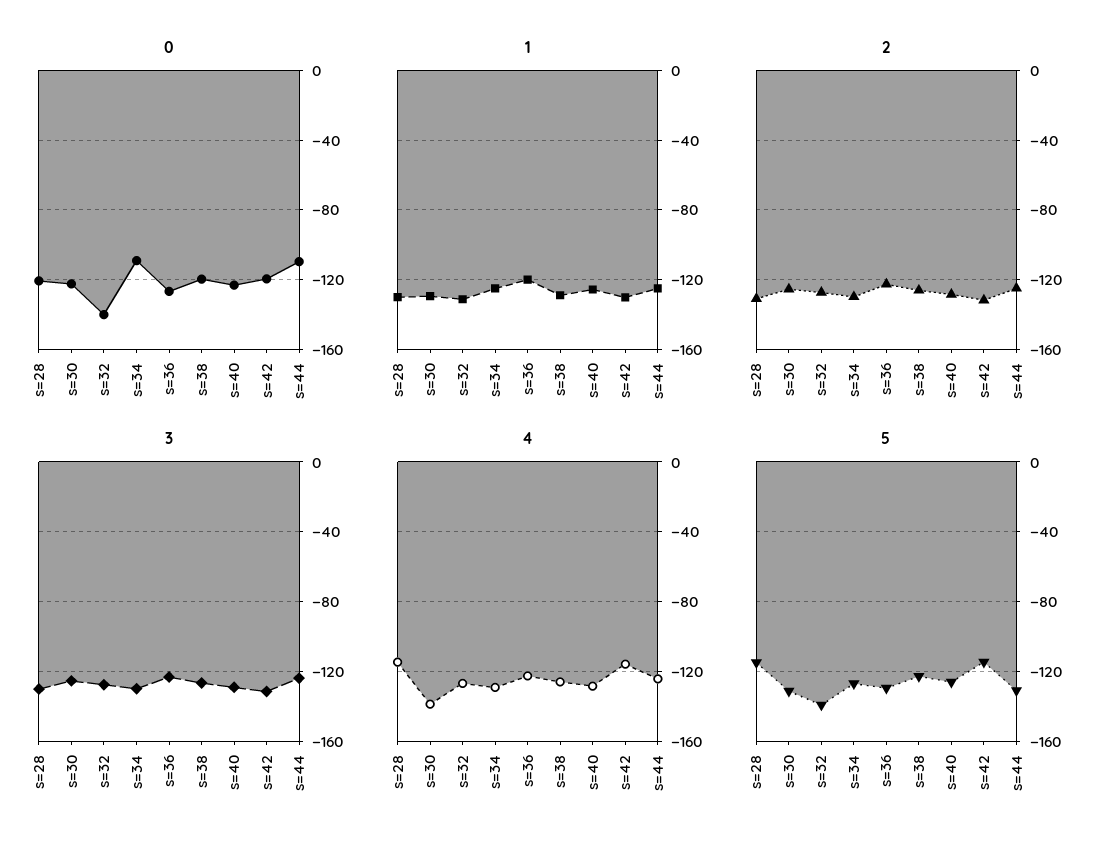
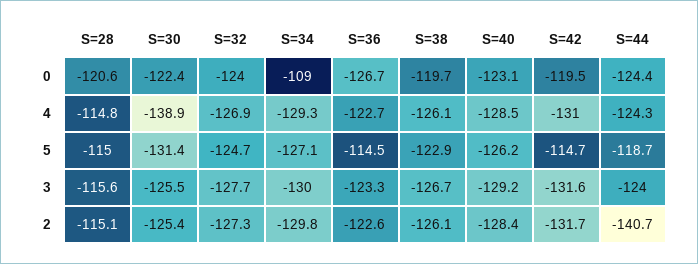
  {
    "0": {
      "s=28": -120.6,
      "s=30": -122.4,
-     "s=32": -140,
+     "s=32": -124,
      "s=34": -109,
      "s=36": -126.7,
      "s=38": -119.7,
      "s=40": -123.1,
      "s=42": -119.5,
-     "s=44": -110
+     "s=44": -124.4
    },
-   "1": {
-     "s=28": -130,
-     "s=30": -130,
-     "s=32": -130,
-     "s=34": -125,
-     "s=36": -120,
-     "s=38": -130,
-     "s=40": -125,
-     "s=42": -130,
-     "s=44": -125
-   },
    "2": {
-     "s=28": -130,
+     "s=28": -115.1,
      "s=30": -125.4,
      "s=32": -127.3,
      "s=34": -129.8,
      "s=36": -122.6,
      "s=38": -126.1,
      "s=40": -128.4,
      "s=42": -131.7,
-     "s=44": -125
+     "s=44": -140.7
    },
    "3": {
-     "s=28": -130,
+     "s=28": -115.6,
      "s=30": -125.5,
      "s=32": -127.7,
      "s=34": -130,
      "s=36": -123.3,
      "s=38": -126.7,
      "s=40": -129.2,
      "s=42": -131.6,
      "s=44": -124
    },
    "4": {
      "s=28": -114.8,
      "s=30": -138.9,
      "s=32": -126.9,
      "s=34": -129.3,
      "s=36": -122.7,
      "s=38": -126.1,
      "s=40": -128.5,
-     "s=42": -115,
+     "s=42": -131,
      "s=44": -124.3
    },
    "5": {
      "s=28": -115,
      "s=30": -131.4,
-     "s=32": -140,
+     "s=32": -124.7,
      "s=34": -127.1,
-     "s=36": -130,
+     "s=36": -114.5,
      "s=38": -122.9,
      "s=40": -126.2,
      "s=42": -114.7,
-     "s=44": -130
+     "s=44": -118.7
    }
  }

